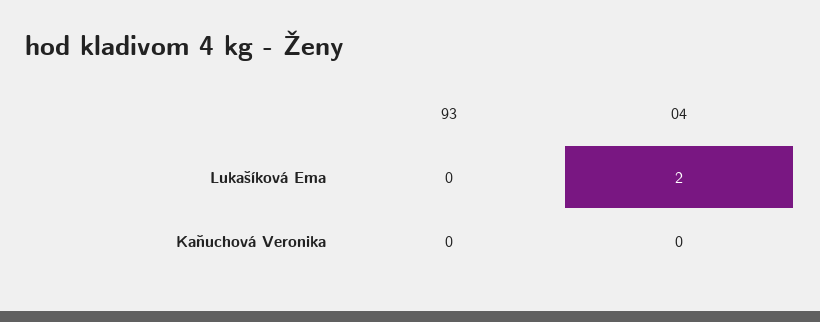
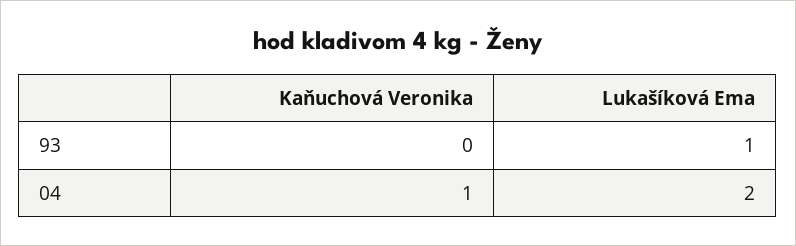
  {
    "93": {
-     "Lukašíková Ema": 0,
+     "Lukašíková Ema": 1,
      "Kaňuchová Veronika": 0
    },
    "04": {
      "Lukašíková Ema": 2,
-     "Kaňuchová Veronika": 0
+     "Kaňuchová Veronika": 1
    }
  }

